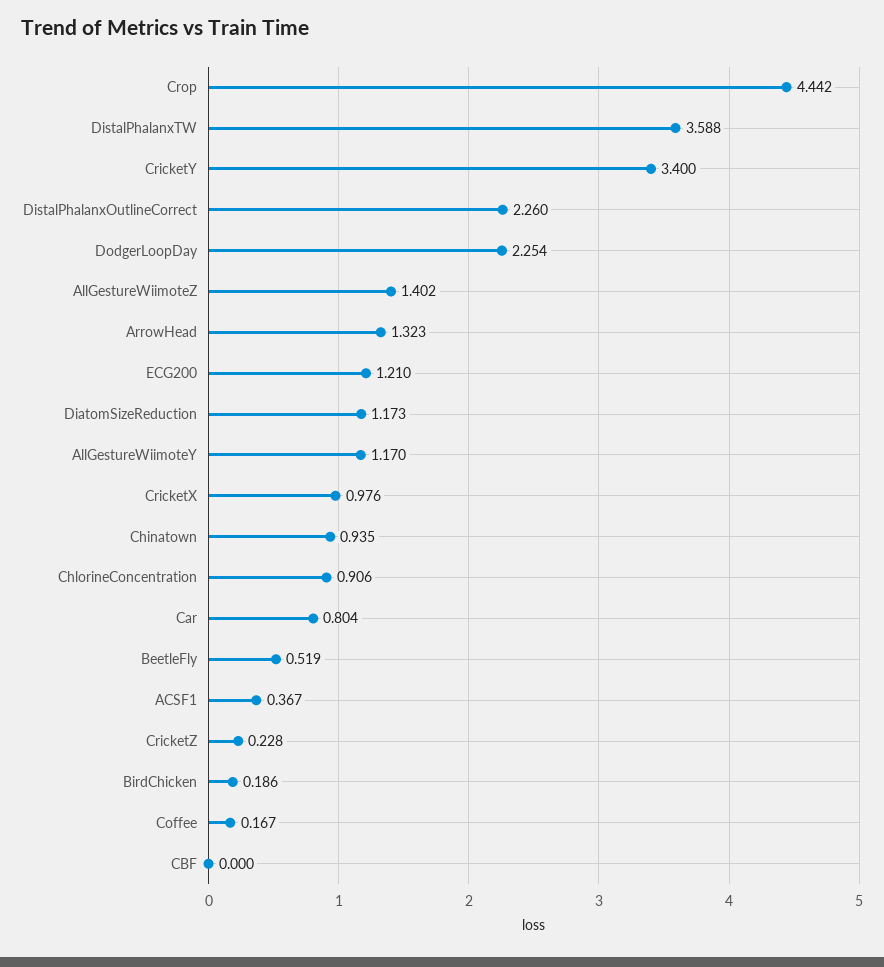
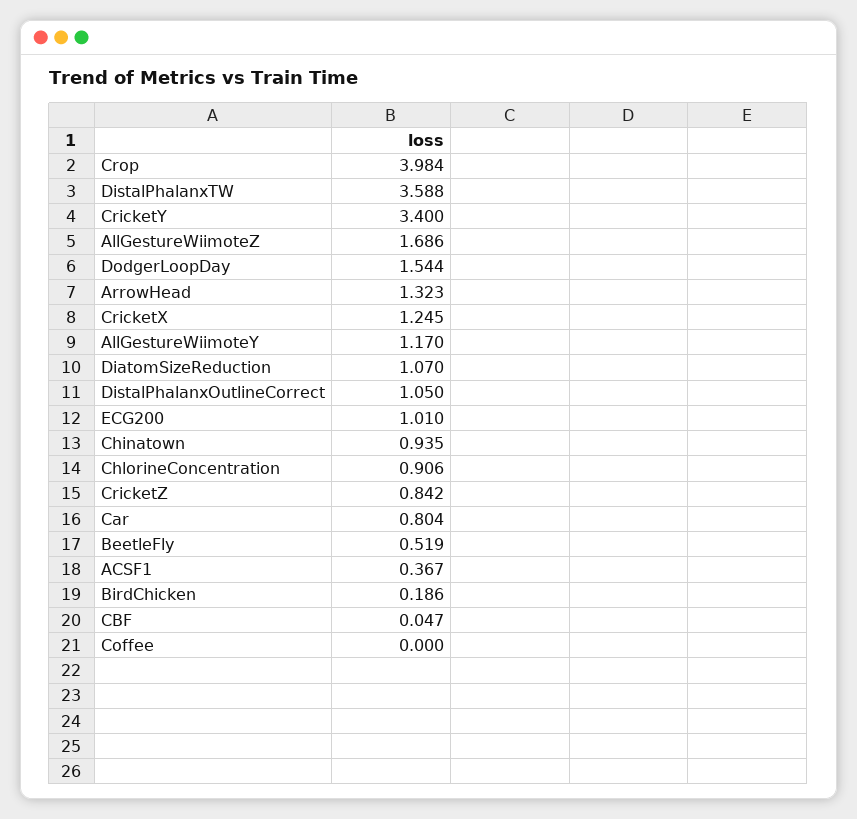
  {
-   "Crop": 4.442,
+   "Crop": 3.984,
    "DistalPhalanxTW": 3.588,
    "CricketY": 3.4,
-   "DistalPhalanxOutlineCorrect": 2.26,
+   "DistalPhalanxOutlineCorrect": 1.05,
-   "DodgerLoopDay": 2.254,
+   "DodgerLoopDay": 1.544,
-   "AllGestureWiimoteZ": 1.402,
+   "AllGestureWiimoteZ": 1.686,
    "ArrowHead": 1.323,
-   "ECG200": 1.21,
+   "ECG200": 1.01,
-   "DiatomSizeReduction": 1.173,
+   "DiatomSizeReduction": 1.07,
    "AllGestureWiimoteY": 1.17,
-   "CricketX": 0.976,
+   "CricketX": 1.245,
    "Chinatown": 0.935,
    "ChlorineConcentration": 0.906,
    "Car": 0.804,
    "BeetleFly": 0.519,
    "ACSF1": 0.367,
-   "CricketZ": 0.228,
+   "CricketZ": 0.842,
    "BirdChicken": 0.186,
-   "Coffee": 0.167,
+   "Coffee": 0,
-   "CBF": 0
+   "CBF": 0.047
  }

